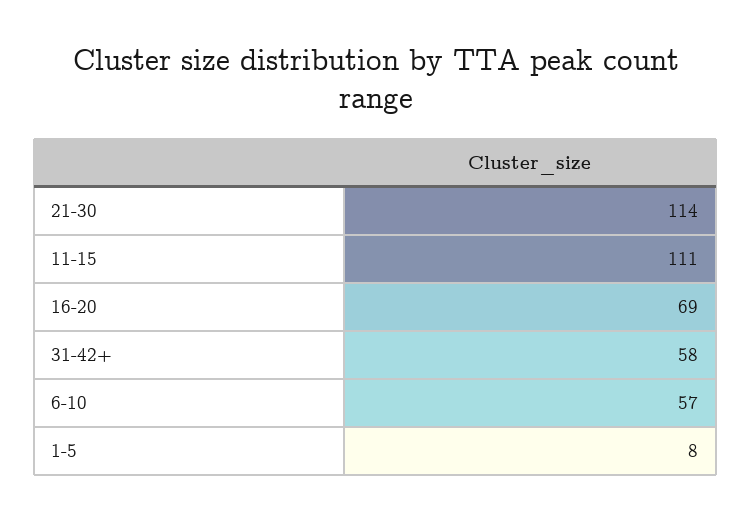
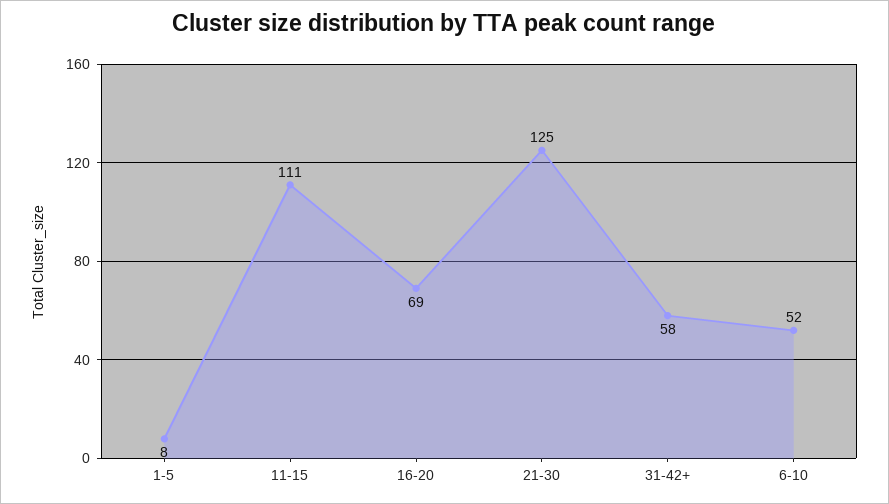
  {
-   "21-30": 114,
+   "21-30": 125,
    "11-15": 111,
    "16-20": 69,
    "31-42+": 58,
-   "6-10": 57,
+   "6-10": 52,
    "1-5": 8
  }

